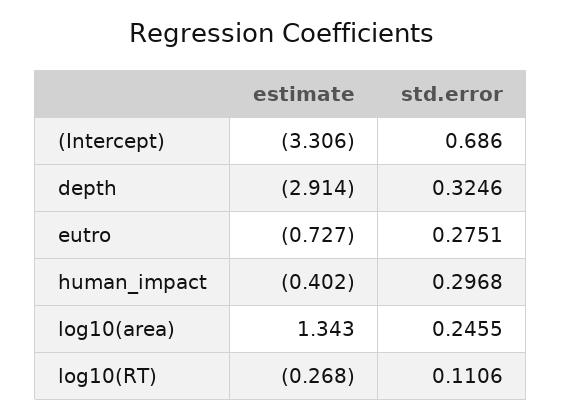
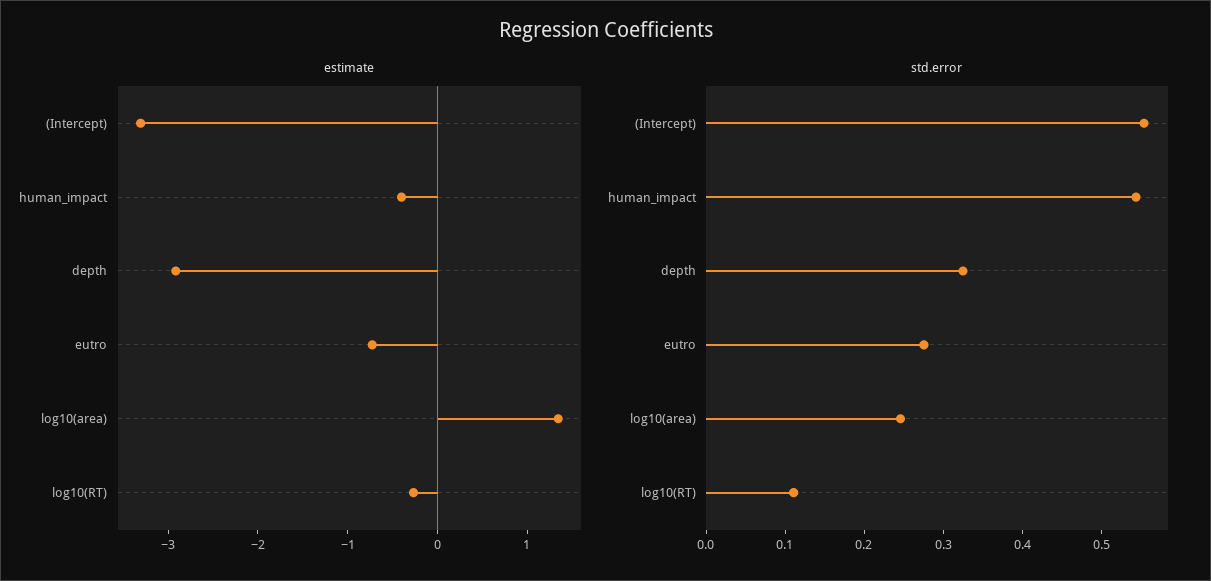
  {
    "estimate": {
      "(Intercept)": -3.306,
      "depth": -2.914,
      "eutro": -0.727,
      "human_impact": -0.402,
      "log10(area)": 1.343,
      "log10(RT)": -0.268
    },
    "std.error": {
-     "(Intercept)": 0.686,
+     "(Intercept)": 0.56,
      "depth": 0.3246,
      "eutro": 0.2751,
-     "human_impact": 0.2968,
+     "human_impact": 0.54,
      "log10(area)": 0.2455,
      "log10(RT)": 0.1106
    }
  }

